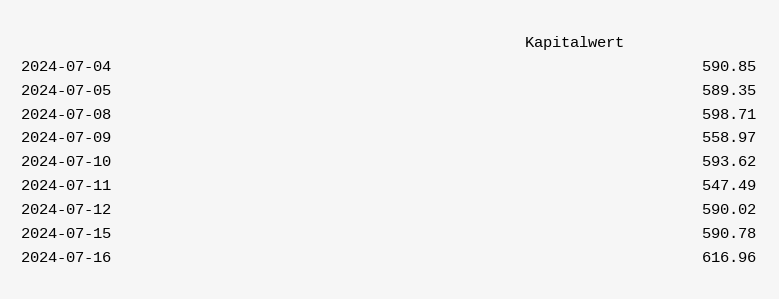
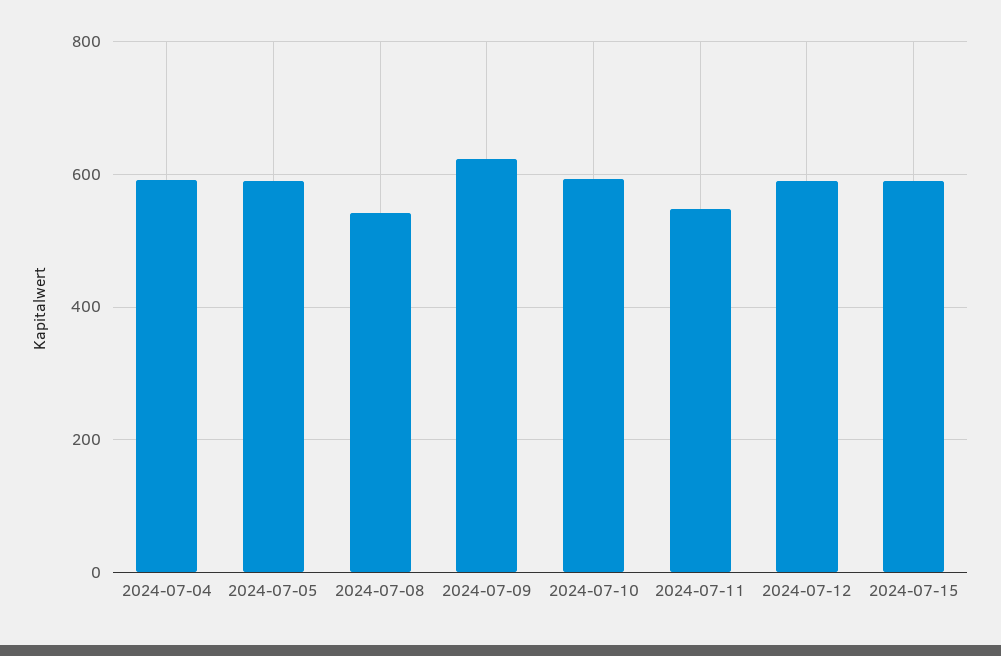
  {
    "2024-07-04": 590.85,
    "2024-07-05": 589.35,
-   "2024-07-08": 598.71,
+   "2024-07-08": 540,
-   "2024-07-09": 558.97,
+   "2024-07-09": 620,
    "2024-07-10": 593.62,
    "2024-07-11": 547.49,
    "2024-07-12": 590.02,
-   "2024-07-15": 590.78,
+   "2024-07-15": 590.78
-   "2024-07-16": 616.96
  }

